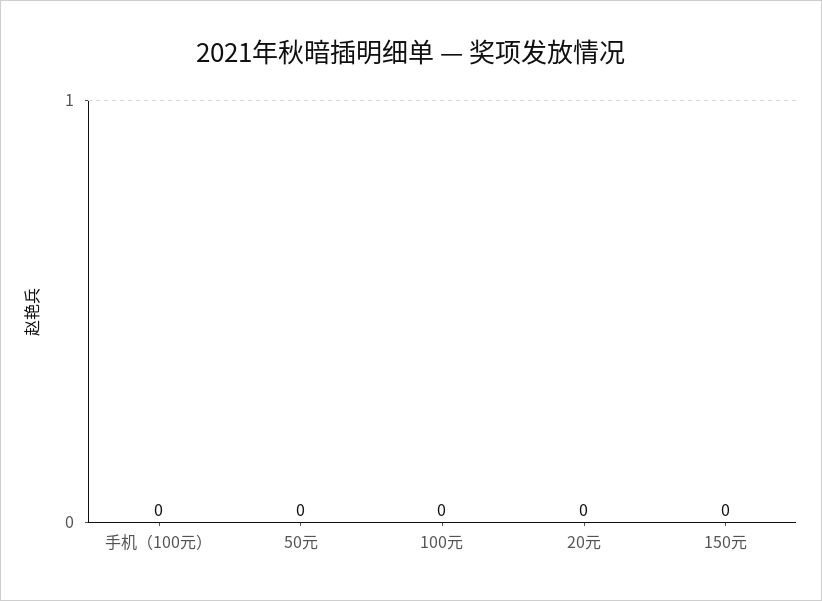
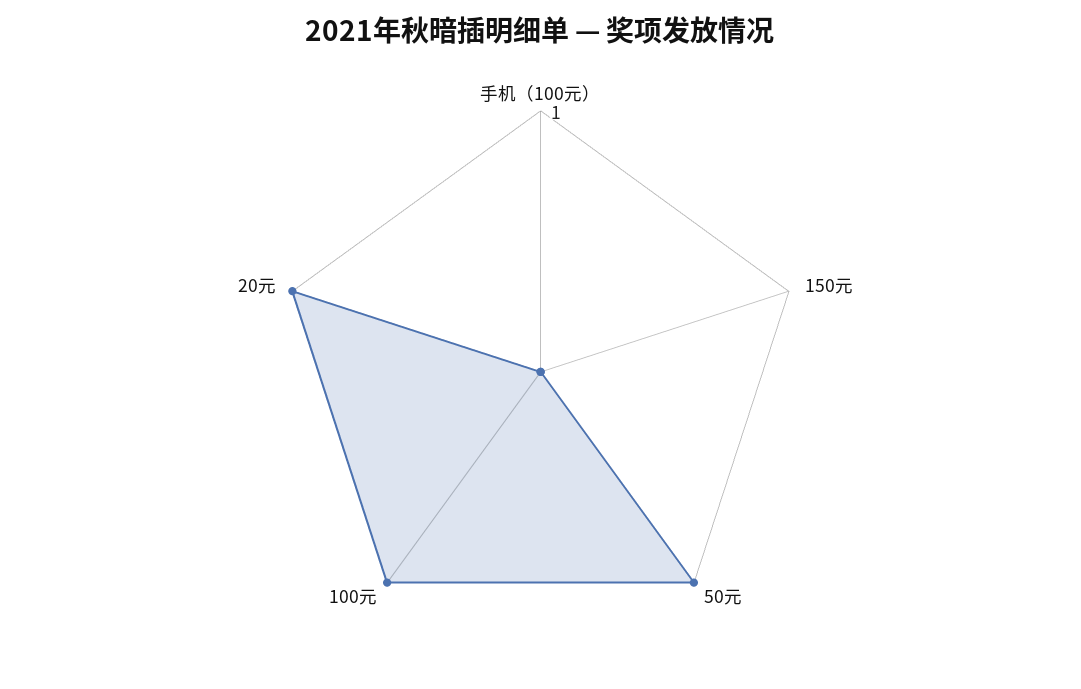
  {
    "手机（100元）": 0,
-   "50元": 0,
+   "50元": 1,
-   "100元": 0,
+   "100元": 1,
-   "20元": 0,
+   "20元": 1,
    "150元": 0
  }

